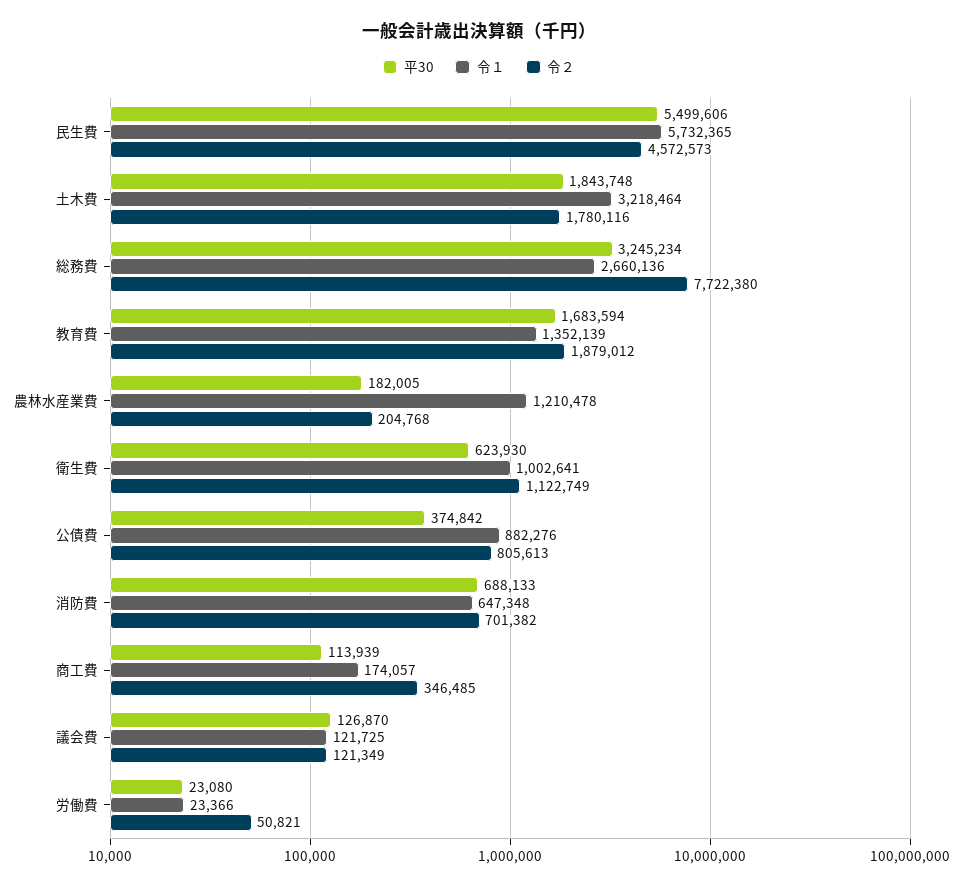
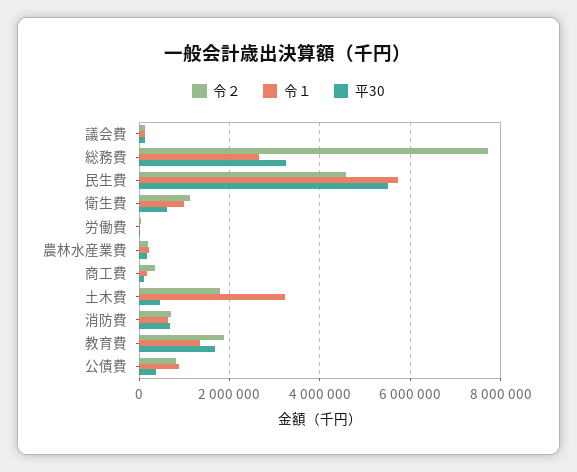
  {
    "平30": {
      "民生費": 5499606,
-     "土木費": 1843748,
+     "土木費": 400000,
      "総務費": 3245234,
      "教育費": 1683594,
      "農林水産業費": 182005,
      "衛生費": 623930,
      "公債費": 374842,
      "消防費": 688133,
      "商工費": 113939,
      "議会費": 126870,
      "労働費": 23080
    },
    "令１": {
      "民生費": 5732365,
      "土木費": 3218464,
      "総務費": 2660136,
      "教育費": 1352139,
-     "農林水産業費": 1210478,
+     "農林水産業費": 200000,
      "衛生費": 1002641,
      "公債費": 882276,
      "消防費": 647348,
      "商工費": 174057,
      "議会費": 121725,
      "労働費": 23366
    },
    "令２": {
      "民生費": 4572573,
      "土木費": 1780116,
      "総務費": 7722380,
      "教育費": 1879012,
      "農林水産業費": 204768,
      "衛生費": 1122749,
      "公債費": 805613,
      "消防費": 701382,
      "商工費": 346485,
      "議会費": 121349,
      "労働費": 50821
    }
  }

